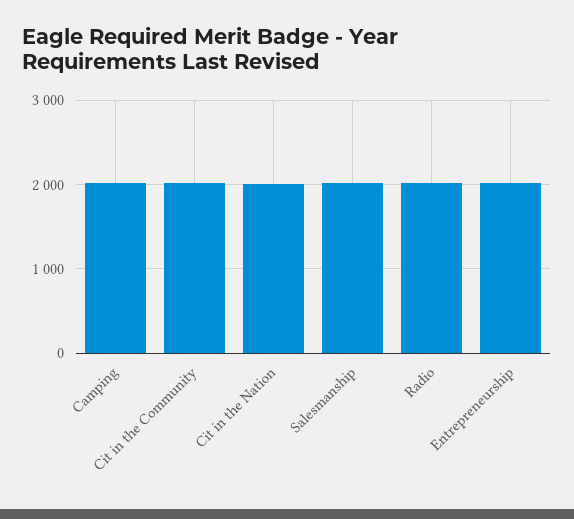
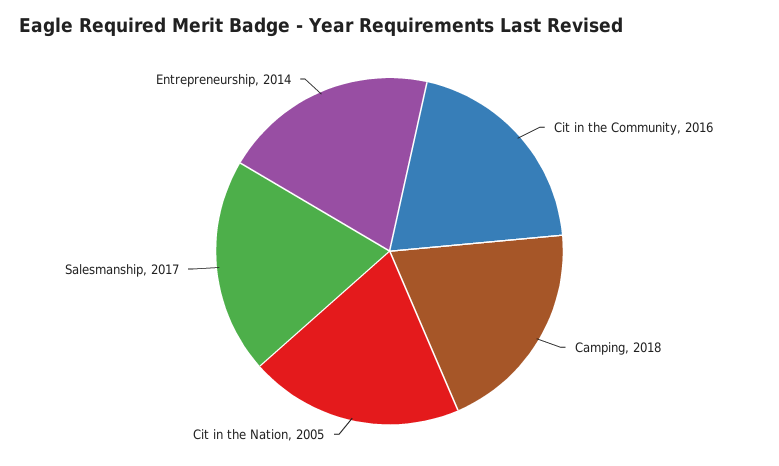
  {
    "Camping": 2018,
    "Cit in the Community": 2016,
    "Cit in the Nation": 2005,
    "Salesmanship": 2017,
-   "Radio": 2000,
    "Entrepreneurship": 2014
  }

